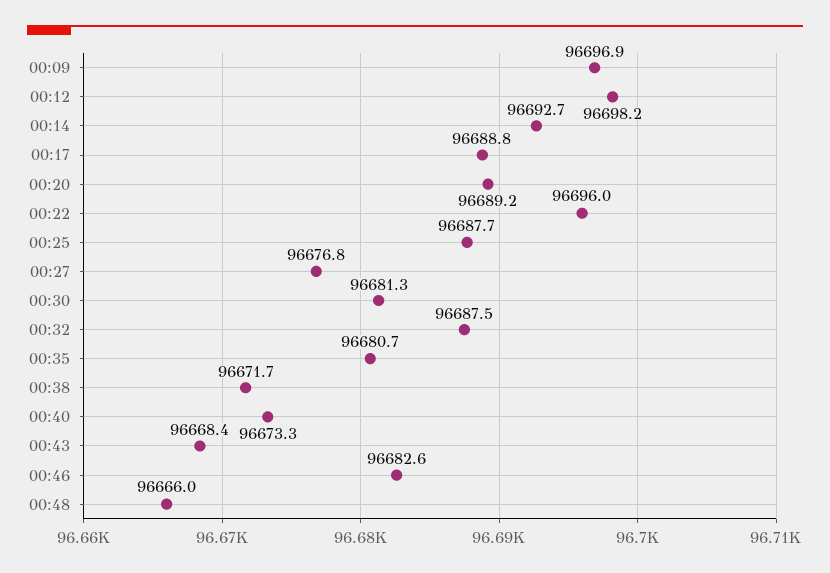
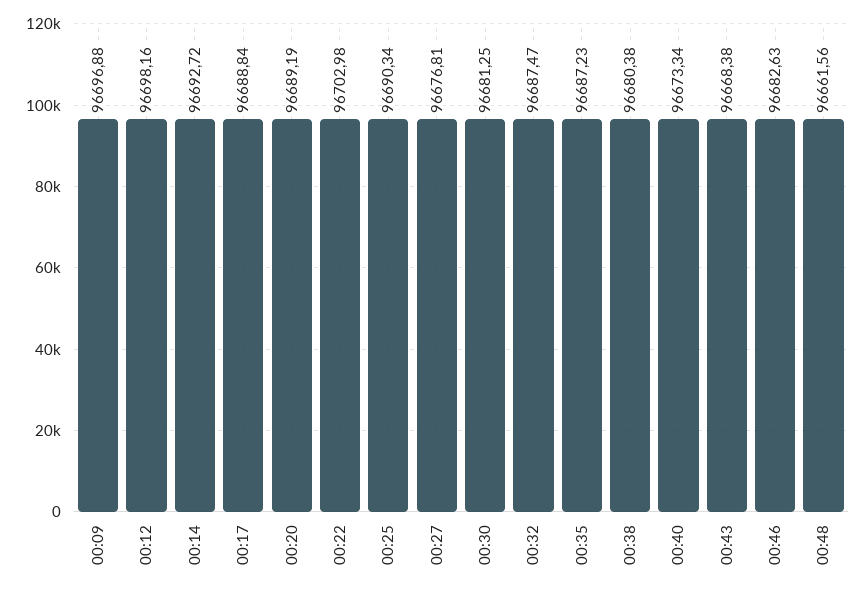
  {
    "00:09": 96696.88,
    "00:12": 96698.16,
    "00:14": 96692.72,
    "00:17": 96688.84,
    "00:20": 96689.19,
-   "00:22": 96696,
+   "00:22": 96702.98,
-   "00:25": 96687.7,
+   "00:25": 96690.34,
    "00:27": 96676.81,
    "00:30": 96681.25,
    "00:32": 96687.47,
-   "00:35": 96680.7,
+   "00:35": 96687.23,
-   "00:38": 96671.7,
+   "00:38": 96680.38,
    "00:40": 96673.34,
    "00:43": 96668.38,
    "00:46": 96682.63,
-   "00:48": 96666
+   "00:48": 96661.56
  }

